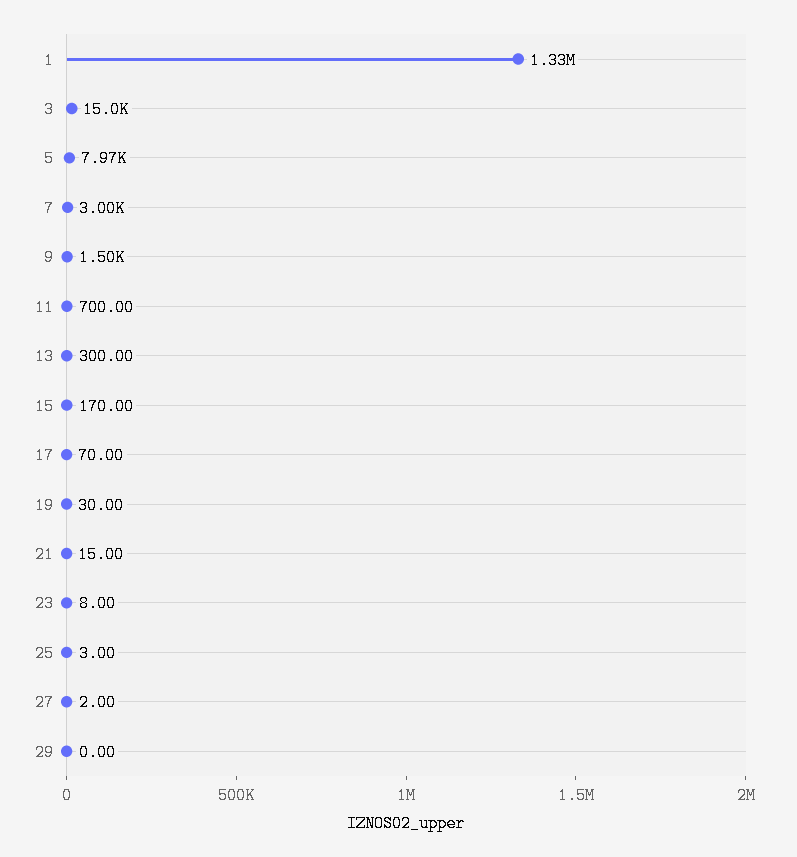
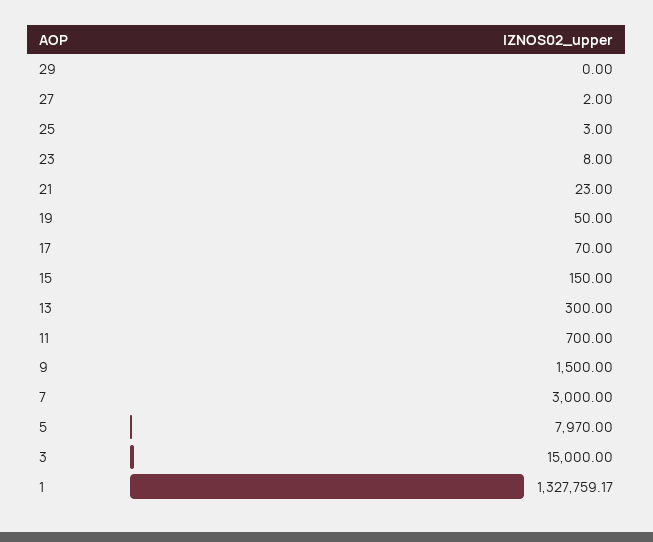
  {
    "1": 1327759.17,
    "3": 15000,
    "5": 7970,
    "7": 3000,
    "9": 1500,
    "11": 700,
    "13": 300,
-   "15": 170,
+   "15": 150,
    "17": 70,
-   "19": 30,
+   "19": 50,
-   "21": 15,
+   "21": 23,
    "23": 8,
    "25": 3,
    "27": 2,
    "29": 0
  }

